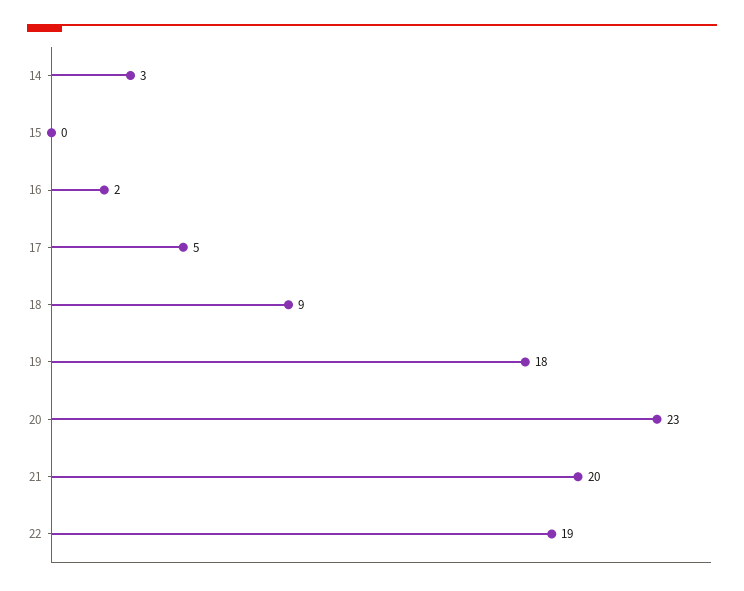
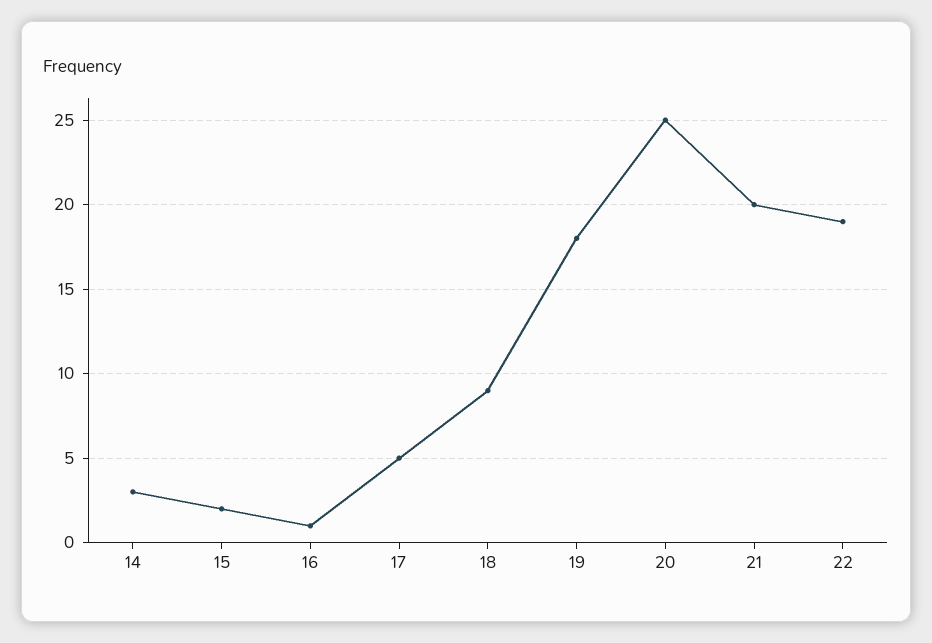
  {
    "14": 3,
-   "15": 0,
+   "15": 2,
-   "16": 2,
+   "16": 1,
    "17": 5,
    "18": 9,
    "19": 18,
-   "20": 23,
+   "20": 25,
    "21": 20,
    "22": 19
  }

